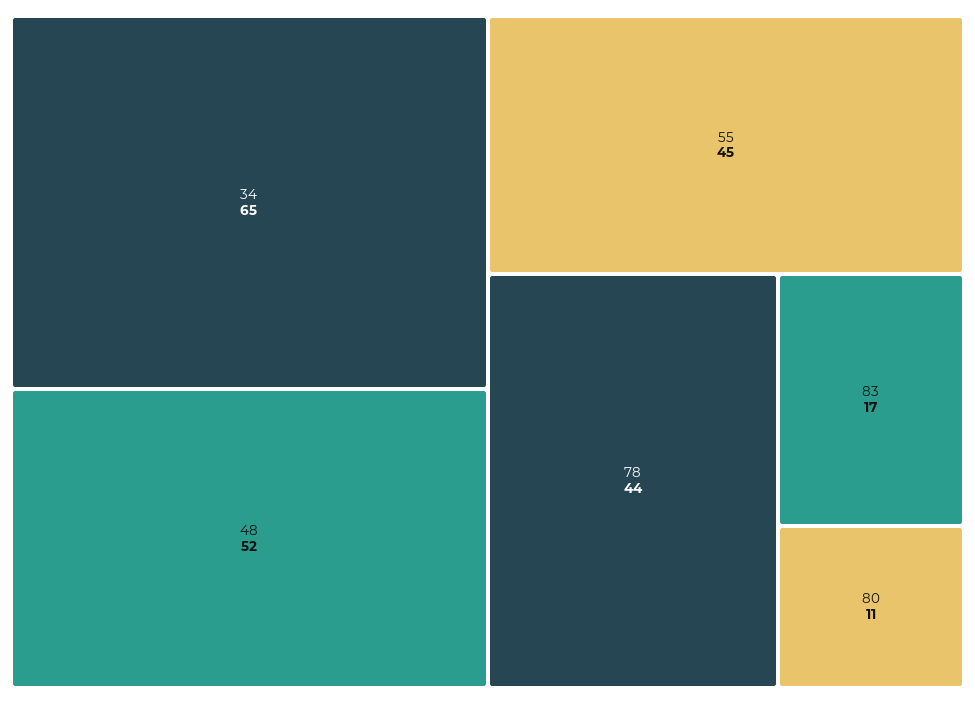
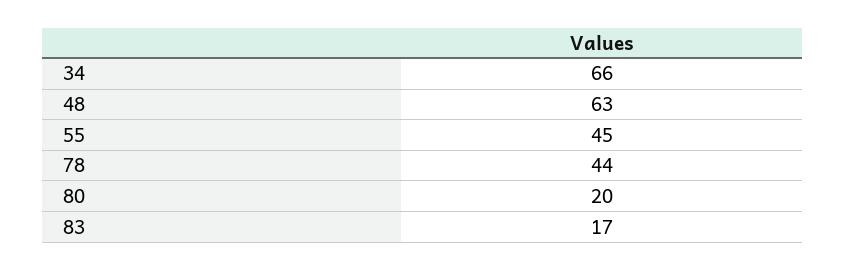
  {
-   "34": 65,
+   "34": 66,
-   "48": 52,
+   "48": 63,
    "55": 45,
    "78": 44,
    "83": 17,
-   "80": 11
+   "80": 20
  }

